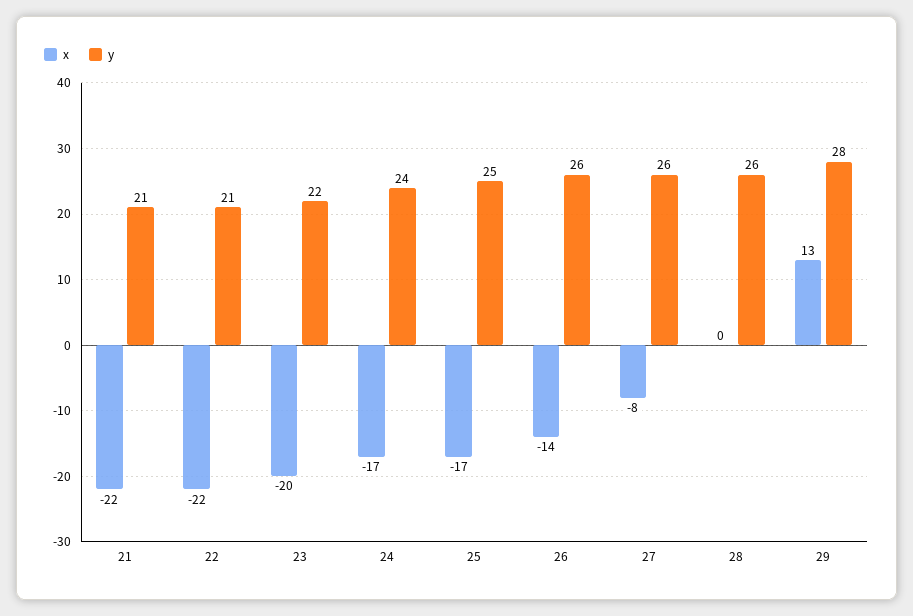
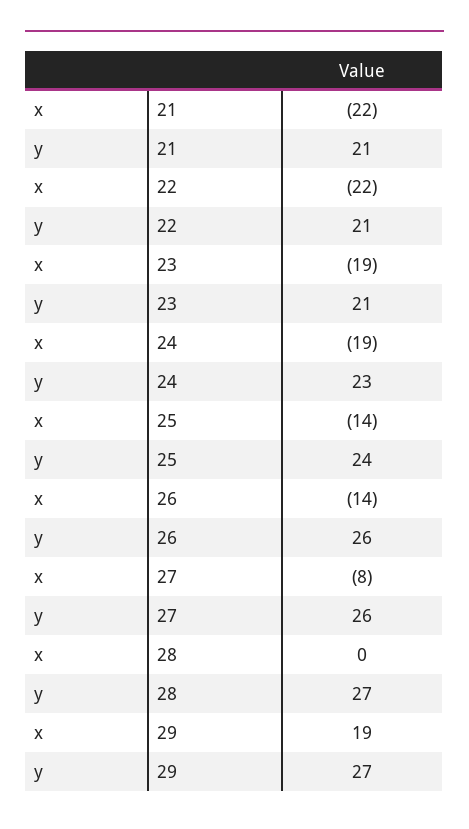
  {
    "x": {
      "21": -22,
      "22": -22,
-     "23": -20,
+     "23": -19,
-     "24": -17,
+     "24": -19,
-     "25": -17,
+     "25": -14,
      "26": -14,
      "27": -8,
      "28": 0,
-     "29": 13
+     "29": 19
    },
    "y": {
      "21": 21,
      "22": 21,
-     "23": 22,
+     "23": 21,
-     "24": 24,
+     "24": 23,
-     "25": 25,
+     "25": 24,
      "26": 26,
      "27": 26,
-     "28": 26,
+     "28": 27,
-     "29": 28
+     "29": 27
    }
  }

